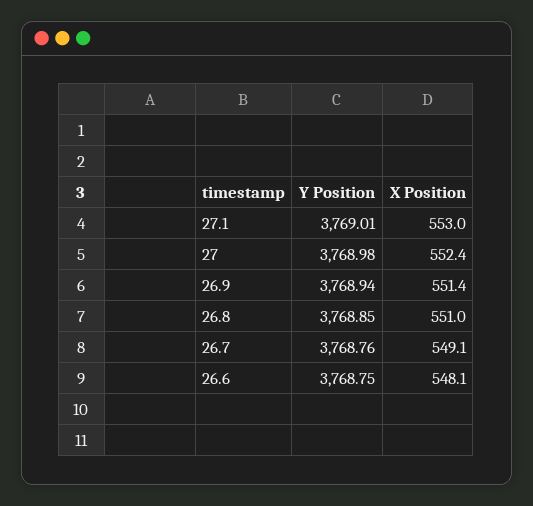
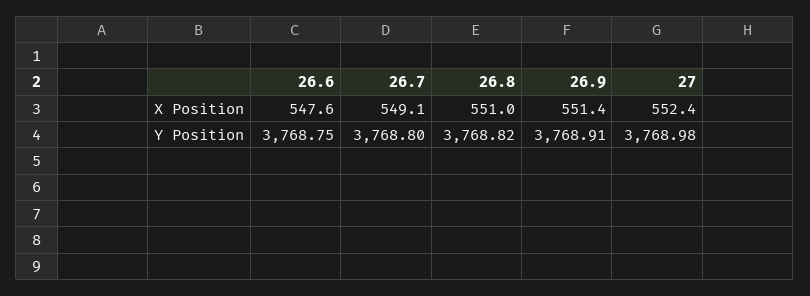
  {
    "Y Position": {
-     "27.1": 3769.01,
      "27": 3768.98,
-     "26.9": 3768.94,
+     "26.9": 3768.91,
-     "26.8": 3768.85,
+     "26.8": 3768.82,
-     "26.7": 3768.76,
+     "26.7": 3768.8,
      "26.6": 3768.75
    },
    "X Position": {
-     "27.1": 553,
      "27": 552.4,
      "26.9": 551.4,
      "26.8": 551,
      "26.7": 549.1,
-     "26.6": 548.1
+     "26.6": 547.6
    }
  }

